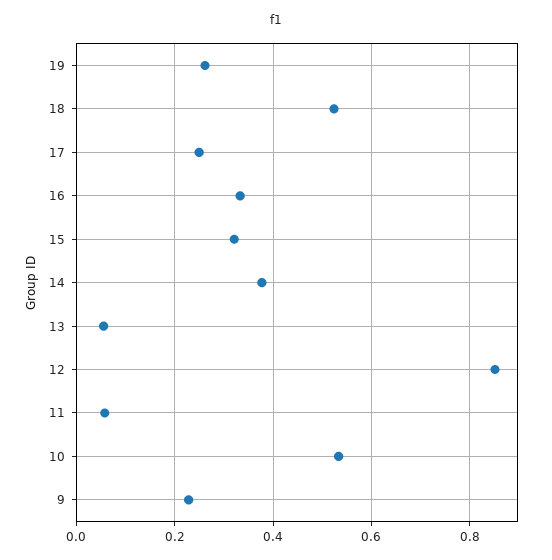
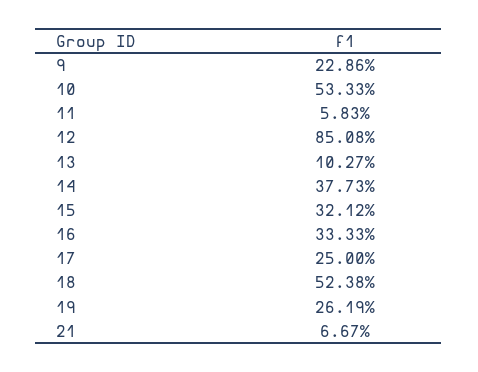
  {
    "19": 0.2619,
    "18": 0.5238,
    "17": 0.25,
    "16": 0.3333,
    "15": 0.3212,
    "14": 0.3773,
-   "13": 0.06,
+   "13": 0.1027,
    "12": 0.8508,
    "11": 0.0583,
    "10": 0.5333,
-   "9": 0.2286
+   "9": 0.2286,
+   "21": 0.0667
  }

